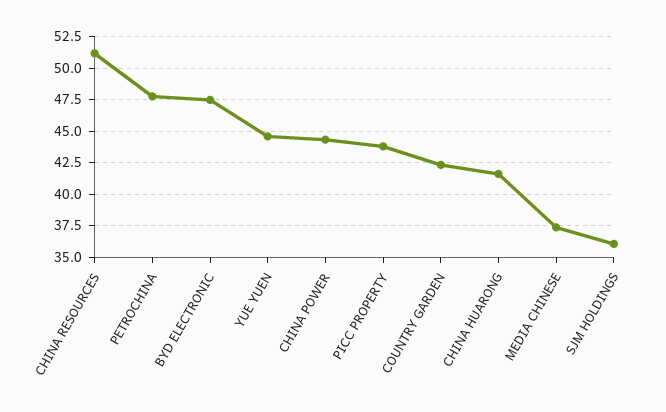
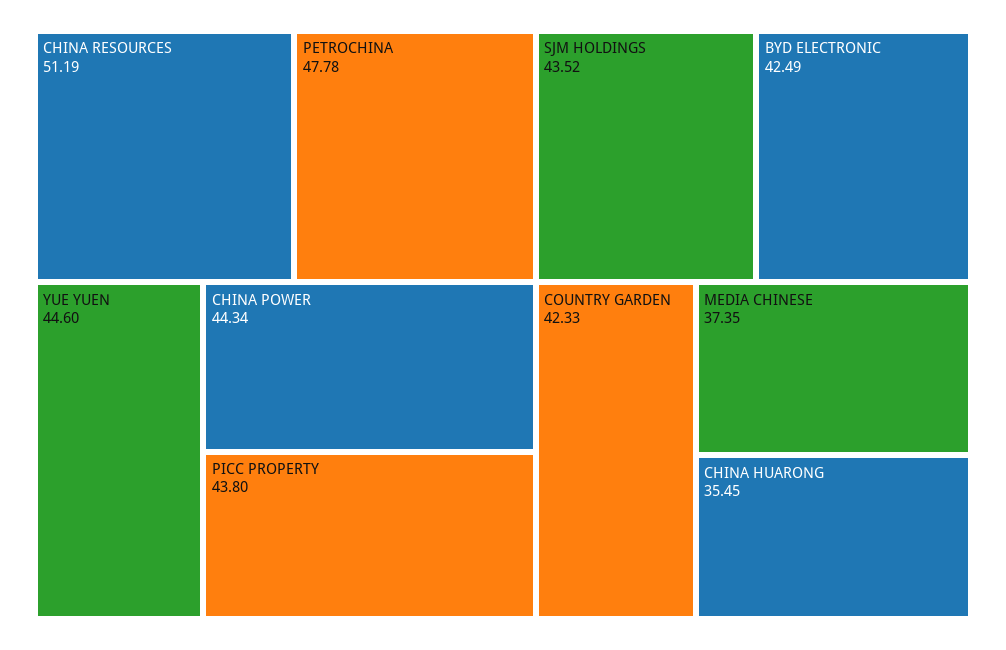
  {
    "CHINA RESOURCES": 51.19,
    "PETROCHINA": 47.78,
-   "BYD ELECTRONIC": 47.5,
+   "BYD ELECTRONIC": 42.49,
    "YUE YUEN": 44.6,
    "CHINA POWER": 44.34,
    "PICC PROPERTY": 43.8,
    "COUNTRY GARDEN": 42.33,
-   "CHINA HUARONG": 41.5,
+   "CHINA HUARONG": 35.45,
    "MEDIA CHINESE": 37.35,
-   "SJM HOLDINGS": 36
+   "SJM HOLDINGS": 43.52
  }

